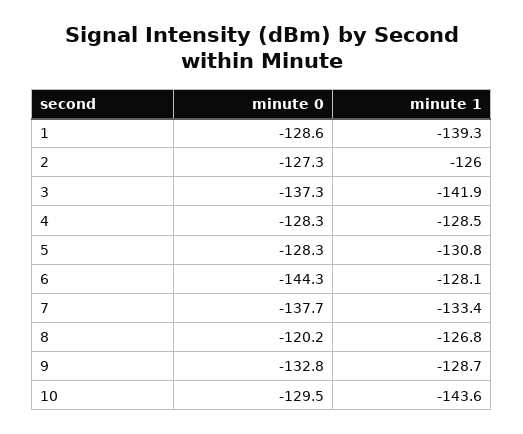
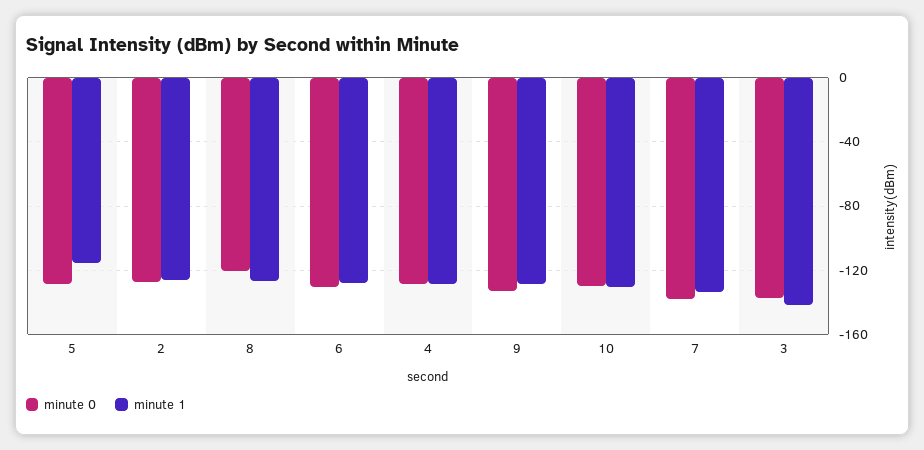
  {
    "minute 0": {
-     "1": -128.6,
      "2": -127.3,
      "3": -137.3,
      "4": -128.3,
      "5": -128.3,
-     "6": -144.3,
+     "6": -130,
      "7": -137.7,
      "8": -120.2,
      "9": -132.8,
      "10": -129.5
    },
    "minute 1": {
-     "1": -139.3,
      "2": -126,
      "3": -141.9,
      "4": -128.5,
-     "5": -130.8,
+     "5": -115,
      "6": -128.1,
      "7": -133.4,
      "8": -126.8,
      "9": -128.7,
-     "10": -143.6
+     "10": -130
    }
  }

